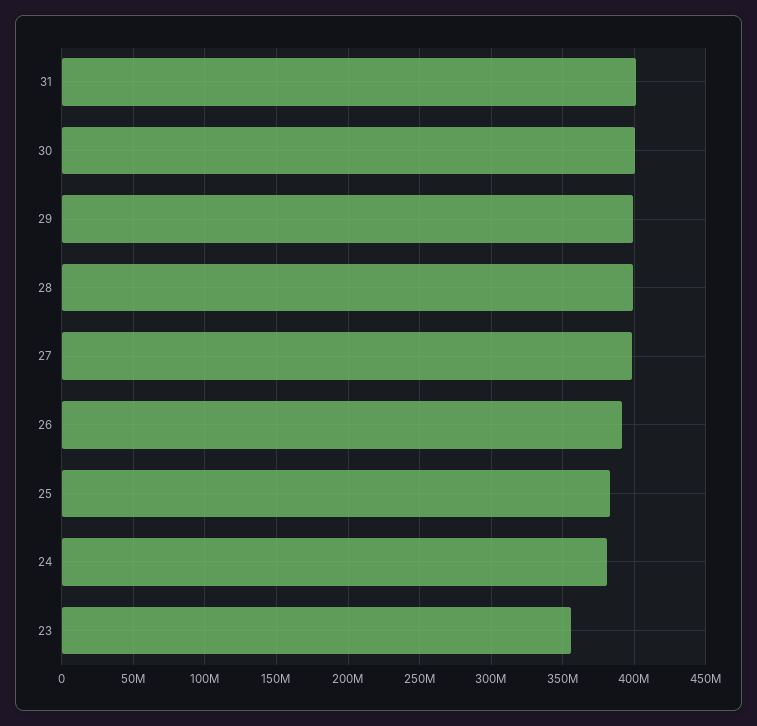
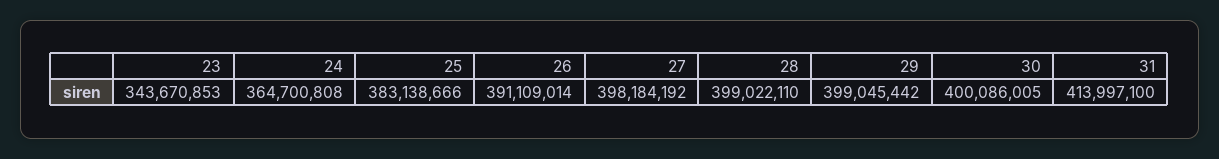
  {
-   "31": 400000000,
+   "31": 413997100,
    "30": 400086005,
    "29": 399045442,
    "28": 399022110,
    "27": 398184192,
    "26": 391109014,
    "25": 383138666,
-   "24": 380000000,
+   "24": 364700808,
-   "23": 355000000
+   "23": 343670853
  }

